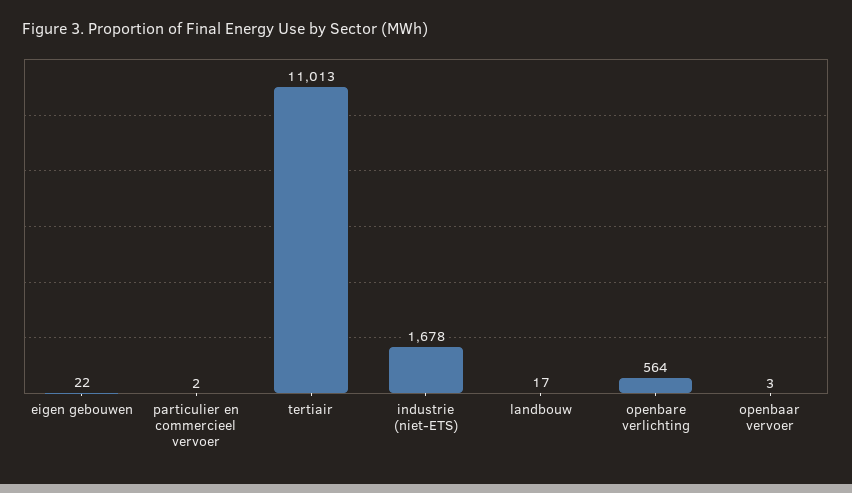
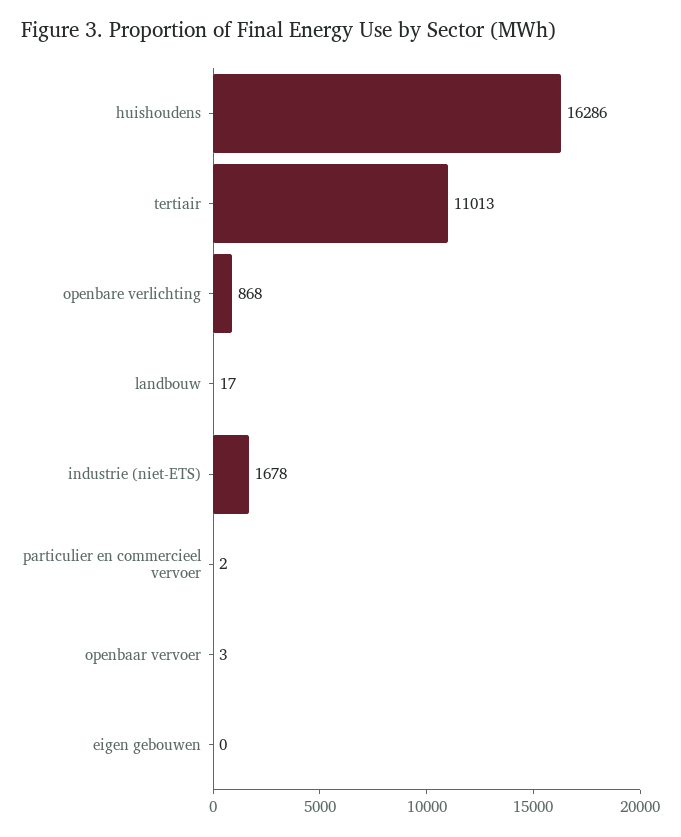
  {
-   "eigen gebouwen": 22,
+   "eigen gebouwen": 0,
    "particulier en commercieel vervoer": 2,
    "tertiair": 11013,
    "industrie (niet-ETS)": 1678,
    "landbouw": 17,
-   "openbare verlichting": 564,
+   "openbare verlichting": 868,
-   "openbaar vervoer": 3
+   "openbaar vervoer": 3,
+   "huishoudens": 16286
  }

